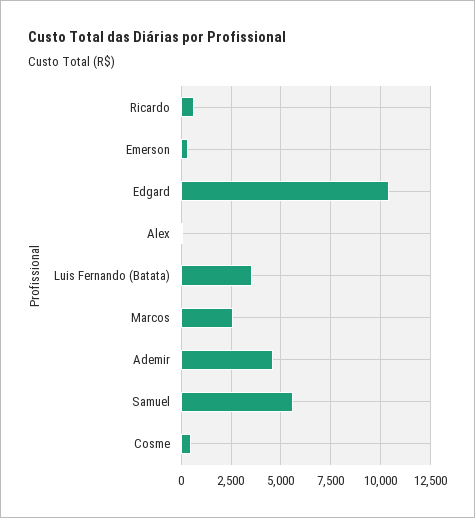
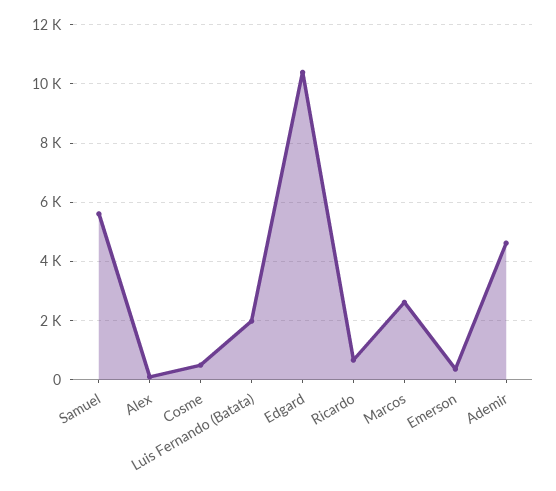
  {
    "Ricardo": 750,
    "Emerson": 250,
    "Edgard": 10500,
    "Alex": 0,
-   "Luis Fernando (Batata)": 3500,
+   "Luis Fernando (Batata)": 2000,
    "Marcos": 2500,
    "Ademir": 4500,
    "Samuel": 5500,
    "Cosme": 500
  }

